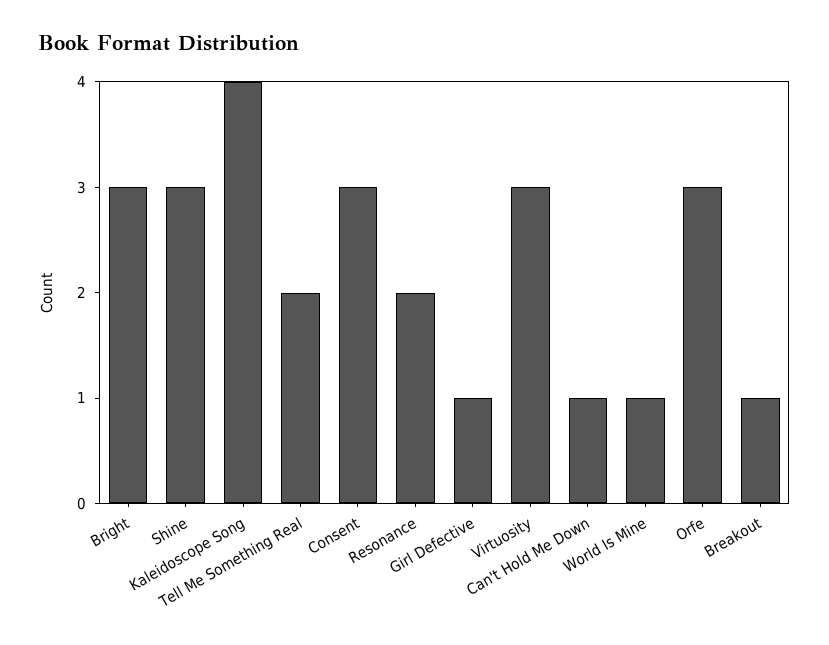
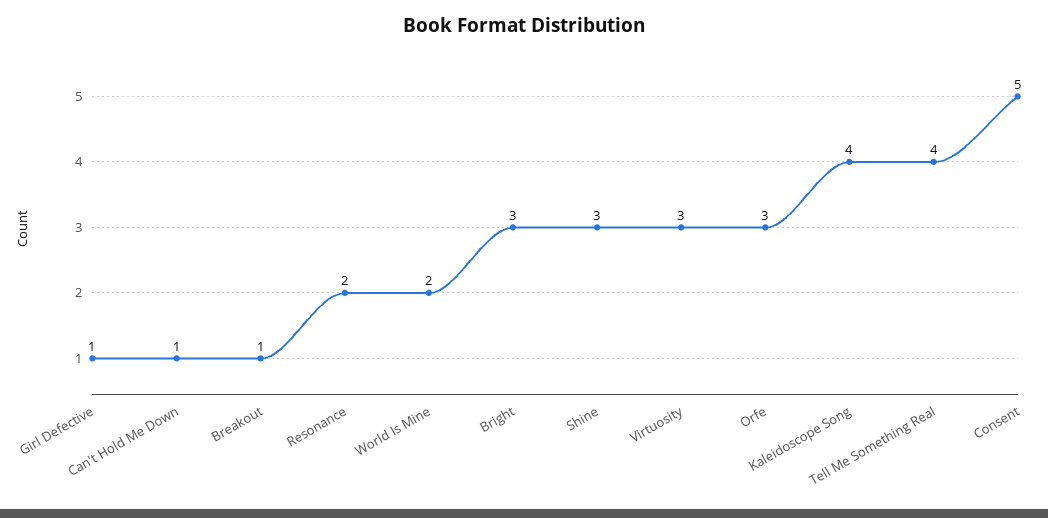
  {
    "Bright": 3,
    "Shine": 3,
    "Kaleidoscope Song": 4,
-   "Tell Me Something Real": 2,
+   "Tell Me Something Real": 4,
-   "Consent": 3,
+   "Consent": 5,
    "Resonance": 2,
    "Girl Defective": 1,
    "Virtuosity": 3,
    "Can't Hold Me Down": 1,
-   "World Is Mine": 1,
+   "World Is Mine": 2,
    "Orfe": 3,
    "Breakout": 1
  }

